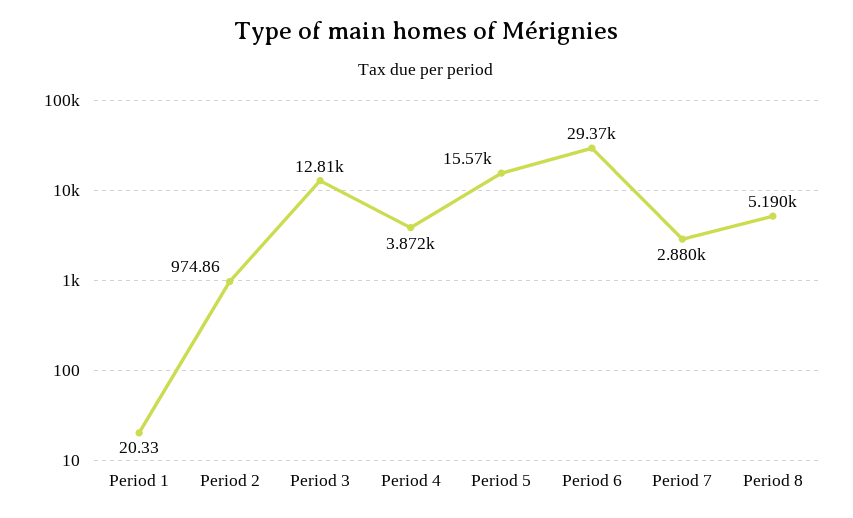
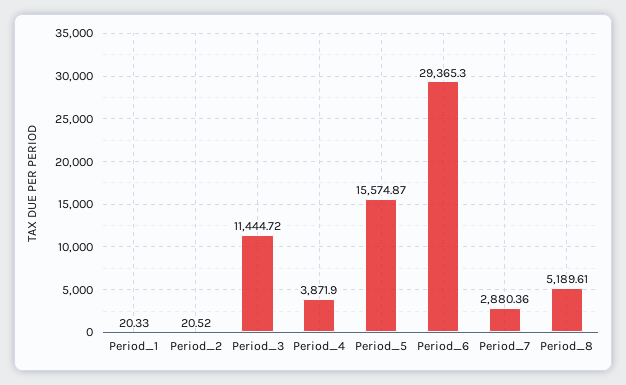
  {
    "Period 1": 20.33,
-   "Period 2": 974.86,
+   "Period 2": 20.52,
-   "Period 3": 12810,
+   "Period 3": 11444.72,
    "Period 4": 3871.9,
    "Period 5": 15574.87,
    "Period 6": 29365.3,
    "Period 7": 2880.36,
    "Period 8": 5189.61
  }

